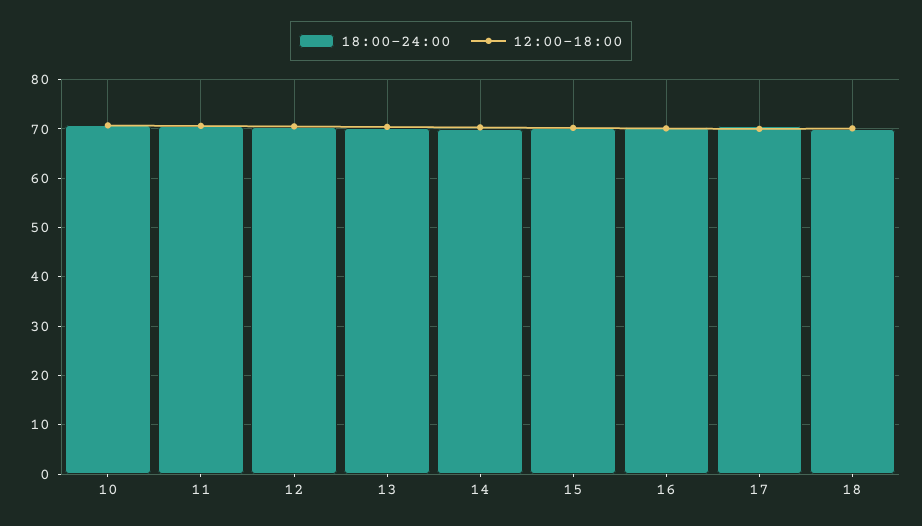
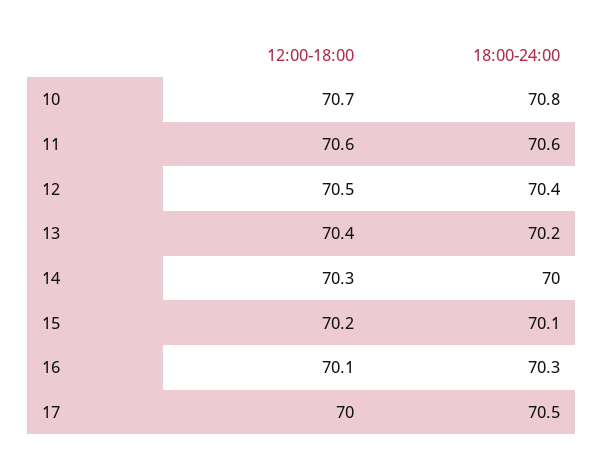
  {
    "18:00-24:00": {
      "10": 70.8,
      "11": 70.6,
      "12": 70.4,
      "13": 70.2,
      "14": 70,
      "15": 70.1,
      "16": 70.3,
-     "17": 70.5,
+     "17": 70.5
-     "18": 70
    },
    "12:00-18:00": {
      "10": 70.7,
      "11": 70.6,
      "12": 70.5,
      "13": 70.4,
      "14": 70.3,
      "15": 70.2,
      "16": 70.1,
-     "17": 70,
+     "17": 70
-     "18": 70
    }
  }

